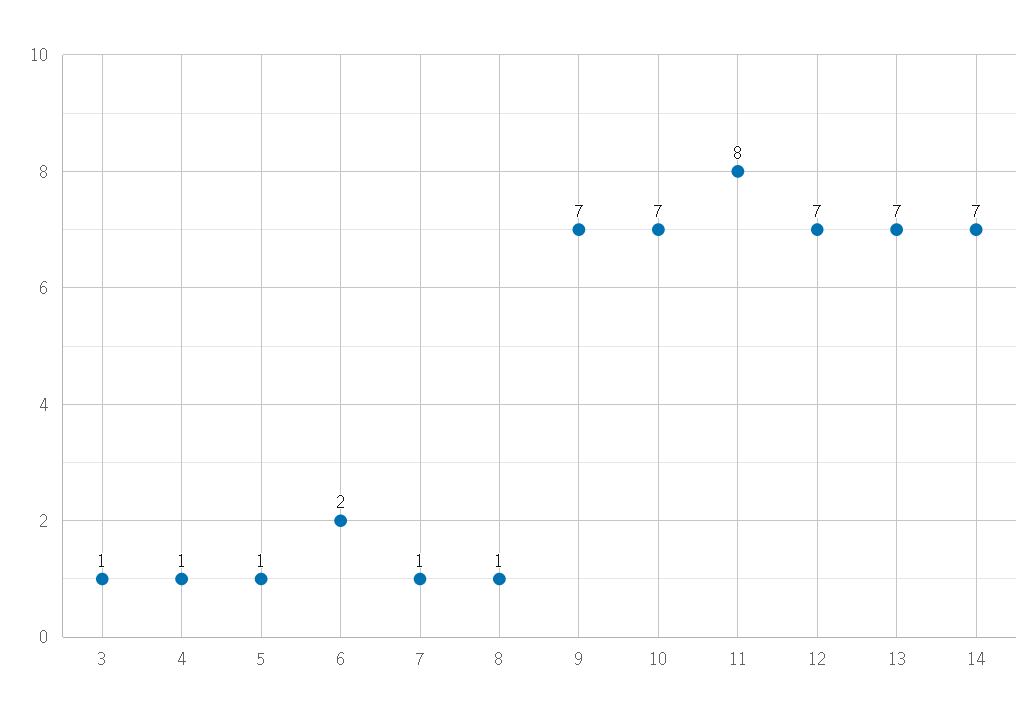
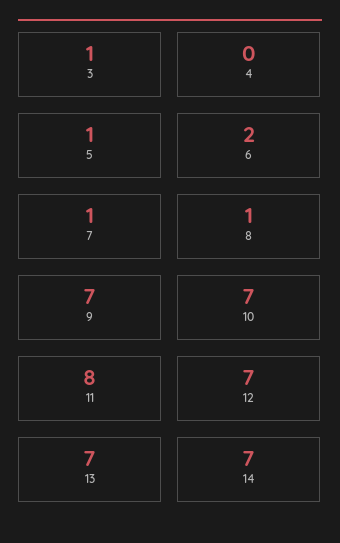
  {
    "3": 1,
-   "4": 1,
+   "4": 0,
    "5": 1,
    "6": 2,
    "7": 1,
    "8": 1,
    "9": 7,
    "10": 7,
    "11": 8,
    "12": 7,
    "13": 7,
    "14": 7
  }

